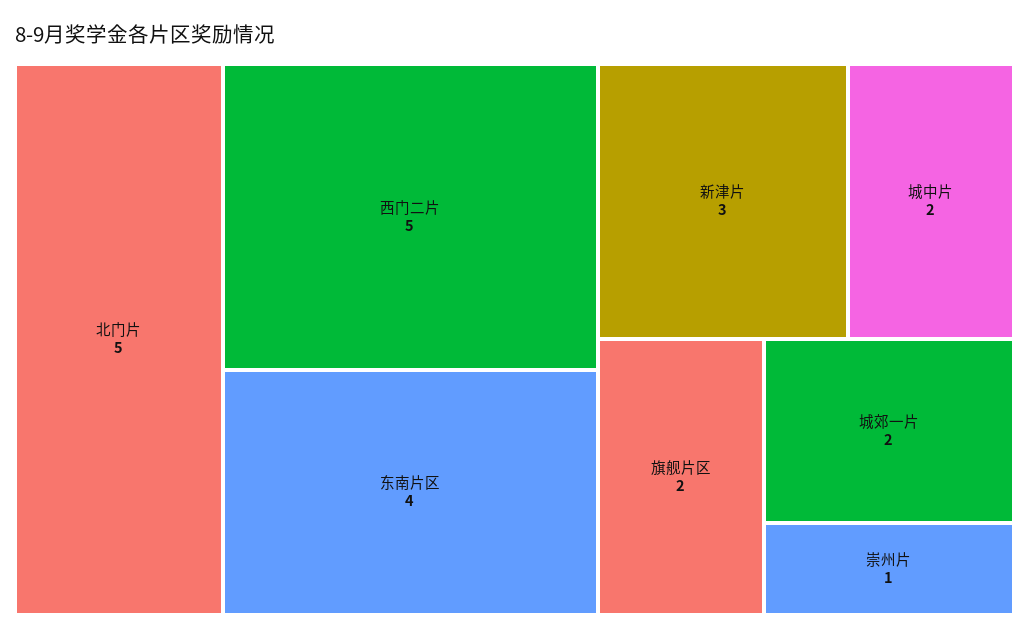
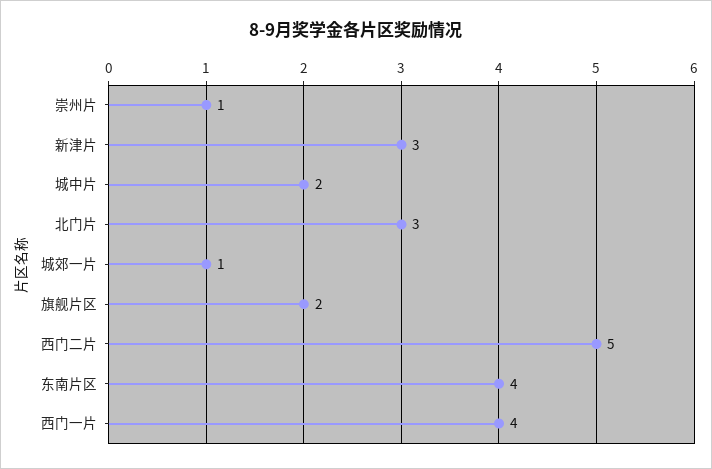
  {
-   "北门片": 5,
+   "北门片": 3,
    "西门二片": 5,
    "东南片区": 4,
    "新津片": 3,
    "城中片": 2,
    "旗舰片区": 2,
-   "城郊一片": 2,
+   "城郊一片": 1,
-   "崇州片": 1
+   "崇州片": 1,
+   "西门一片": 4
  }

